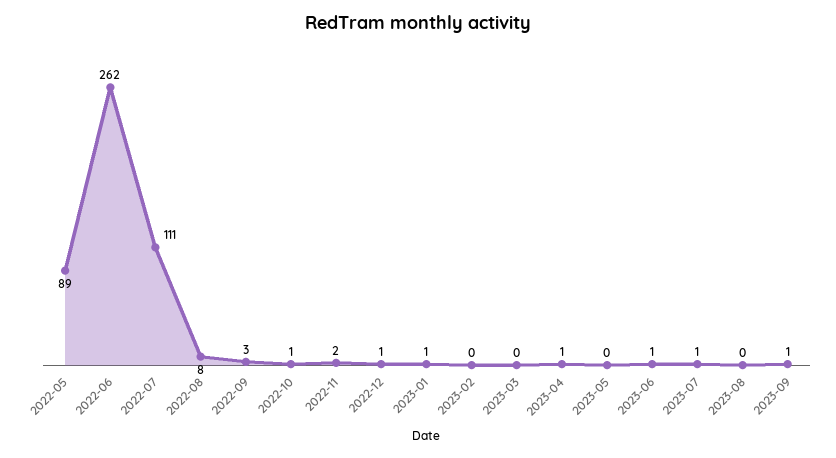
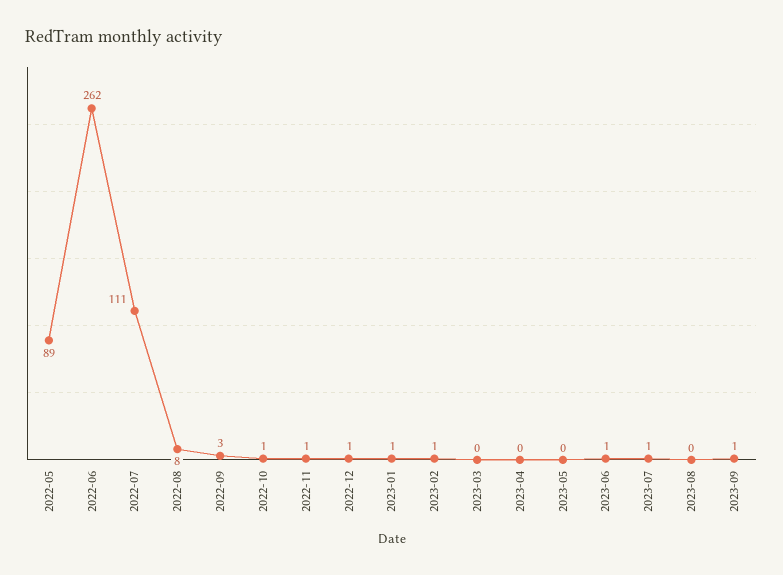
  {
    "2022-05": 89,
    "2022-06": 262,
    "2022-07": 111,
    "2022-08": 8,
    "2022-09": 3,
    "2022-10": 1,
-   "2022-11": 2,
+   "2022-11": 1,
    "2022-12": 1,
    "2023-01": 1,
-   "2023-02": 0,
+   "2023-02": 1,
    "2023-03": 0,
-   "2023-04": 1,
+   "2023-04": 0,
    "2023-05": 0,
    "2023-06": 1,
    "2023-07": 1,
    "2023-08": 0,
    "2023-09": 1
  }

